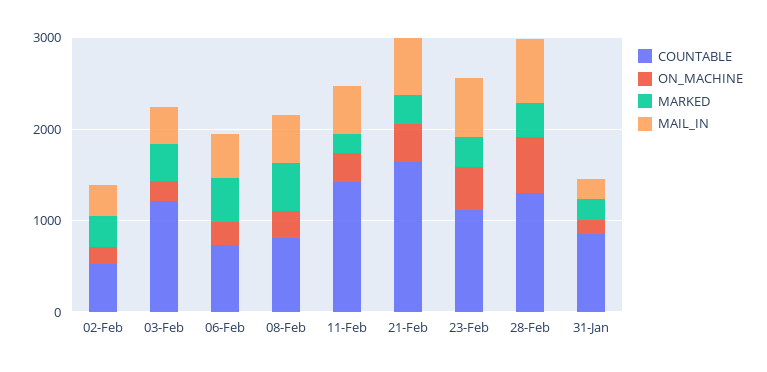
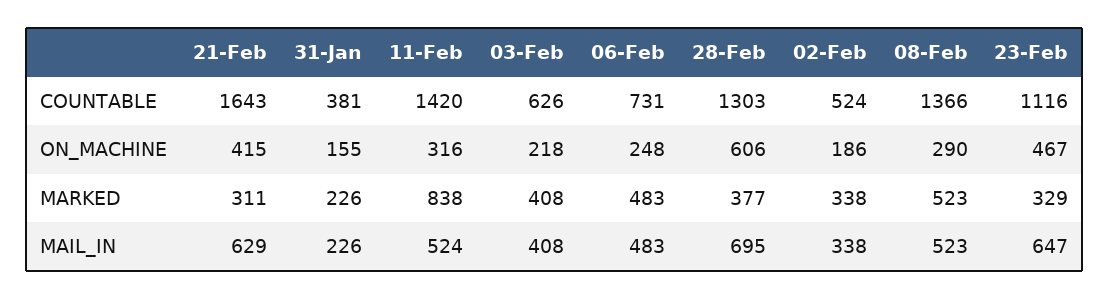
  {
    "COUNTABLE": {
      "02-Feb": 524,
-     "03-Feb": 1200,
+     "03-Feb": 626,
      "06-Feb": 731,
-     "08-Feb": 800,
+     "08-Feb": 1366,
      "11-Feb": 1420,
      "21-Feb": 1643,
      "23-Feb": 1116,
      "28-Feb": 1303,
-     "31-Jan": 800
+     "31-Jan": 381
    },
    "ON_MACHINE": {
      "02-Feb": 186,
      "03-Feb": 218,
      "06-Feb": 248,
      "08-Feb": 290,
      "11-Feb": 316,
      "21-Feb": 415,
      "23-Feb": 467,
      "28-Feb": 606,
      "31-Jan": 155
    },
    "MARKED": {
      "02-Feb": 338,
      "03-Feb": 408,
      "06-Feb": 483,
      "08-Feb": 523,
-     "11-Feb": 200,
+     "11-Feb": 838,
      "21-Feb": 311,
      "23-Feb": 329,
      "28-Feb": 377,
      "31-Jan": 226
    },
    "MAIL_IN": {
      "02-Feb": 338,
      "03-Feb": 408,
      "06-Feb": 483,
      "08-Feb": 523,
      "11-Feb": 524,
      "21-Feb": 629,
      "23-Feb": 647,
      "28-Feb": 695,
      "31-Jan": 226
    }
  }

